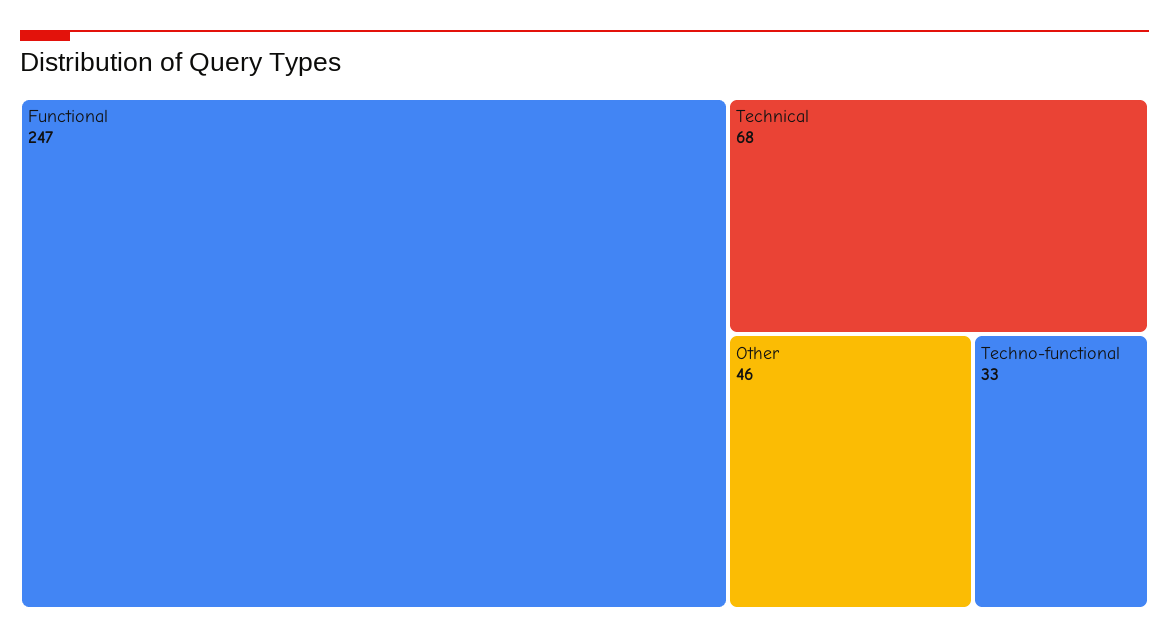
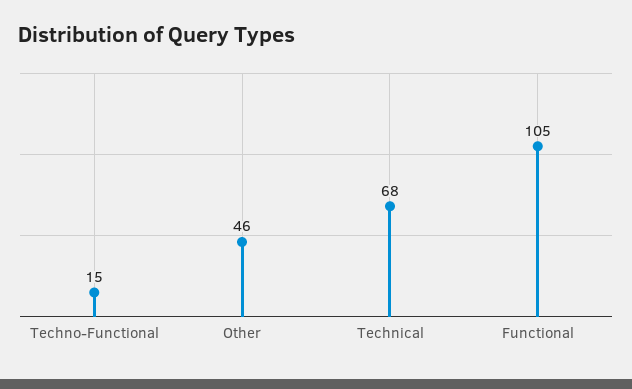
  {
-   "Functional": 247,
+   "Functional": 105,
    "Technical": 68,
    "Other": 46,
-   "Techno-functional": 33
+   "Techno-functional": 15
  }

